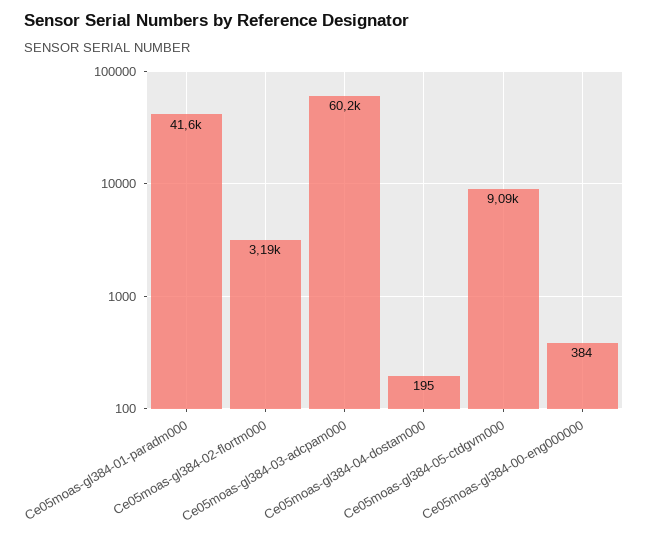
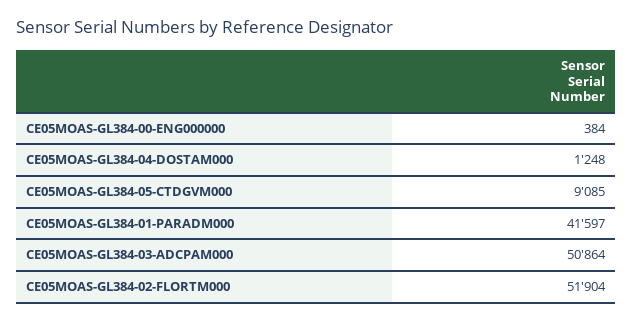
  {
    "Ce05moas-gl384-01-paradm000": 41597,
-   "Ce05moas-gl384-02-flortm000": 3190,
+   "Ce05moas-gl384-02-flortm000": 51904,
-   "Ce05moas-gl384-03-adcpam000": 60200,
+   "Ce05moas-gl384-03-adcpam000": 50864,
-   "Ce05moas-gl384-04-dostam000": 195,
+   "Ce05moas-gl384-04-dostam000": 1248,
    "Ce05moas-gl384-05-ctdgvm000": 9085,
    "Ce05moas-gl384-00-eng000000": 384
  }

